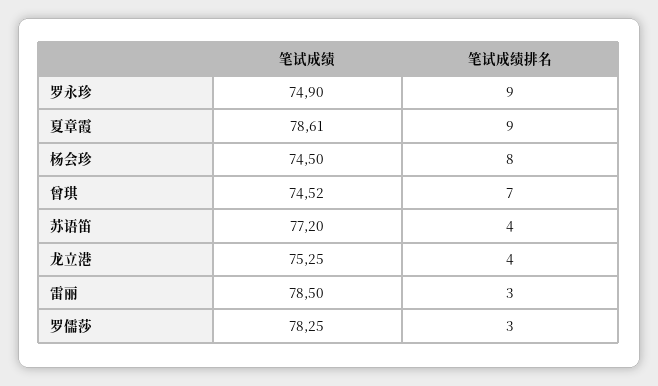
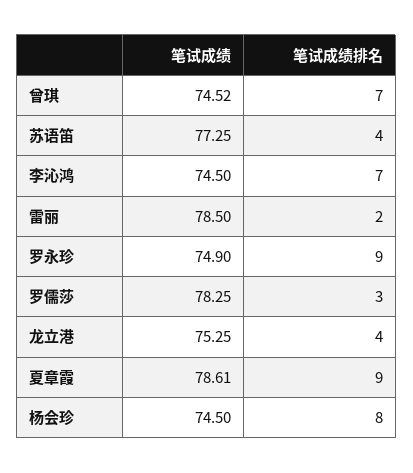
  {
    "笔试成绩": {
      "罗永珍": 74.9,
      "夏章霞": 78.61,
      "杨会珍": 74.5,
      "曾琪": 74.52,
-     "苏语笛": 77.2,
+     "苏语笛": 77.25,
      "龙立港": 75.25,
      "雷丽": 78.5,
-     "罗儒莎": 78.25
+     "罗儒莎": 78.25,
+     "李沁鸿": 74.5
    },
    "笔试成绩排名": {
      "罗永珍": 9,
      "夏章霞": 9,
      "杨会珍": 8,
      "曾琪": 7,
      "苏语笛": 4,
      "龙立港": 4,
-     "雷丽": 3,
+     "雷丽": 2,
-     "罗儒莎": 3
+     "罗儒莎": 3,
+     "李沁鸿": 7
    }
  }

